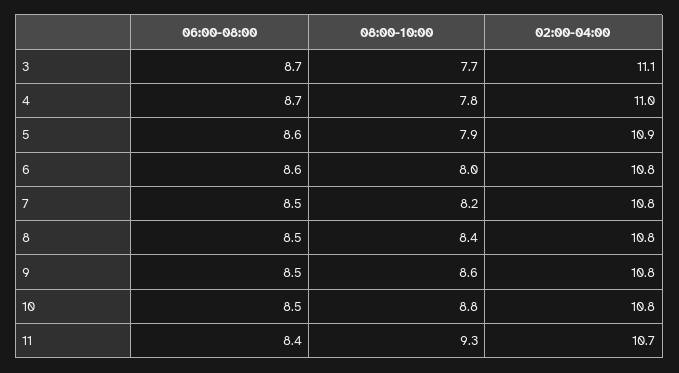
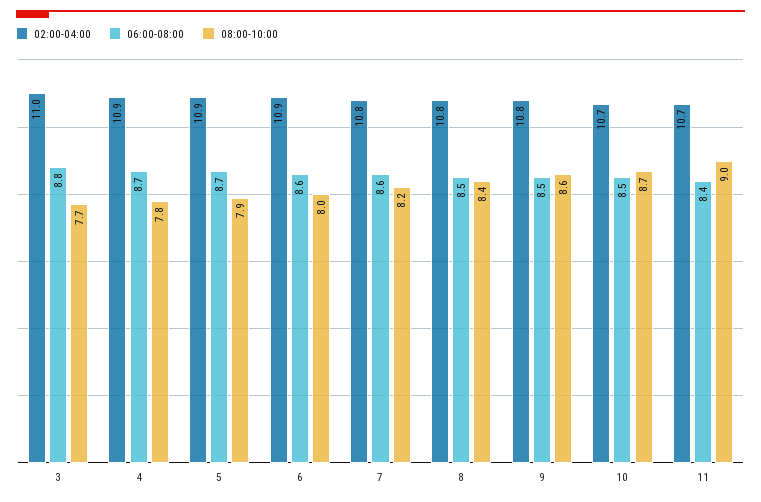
  {
    "06:00-08:00": {
-     "3": 8.7,
+     "3": 8.8,
      "4": 8.7,
-     "5": 8.6,
+     "5": 8.7,
      "6": 8.6,
-     "7": 8.5,
+     "7": 8.6,
      "8": 8.5,
      "9": 8.5,
      "10": 8.5,
      "11": 8.4
    },
    "08:00-10:00": {
      "3": 7.7,
      "4": 7.8,
      "5": 7.9,
      "6": 8,
      "7": 8.2,
      "8": 8.4,
      "9": 8.6,
-     "10": 8.8,
+     "10": 8.7,
-     "11": 9.3
+     "11": 9
    },
    "02:00-04:00": {
-     "3": 11.1,
+     "3": 11,
-     "4": 11,
+     "4": 10.9,
      "5": 10.9,
-     "6": 10.8,
+     "6": 10.9,
      "7": 10.8,
      "8": 10.8,
      "9": 10.8,
-     "10": 10.8,
+     "10": 10.7,
      "11": 10.7
    }
  }

